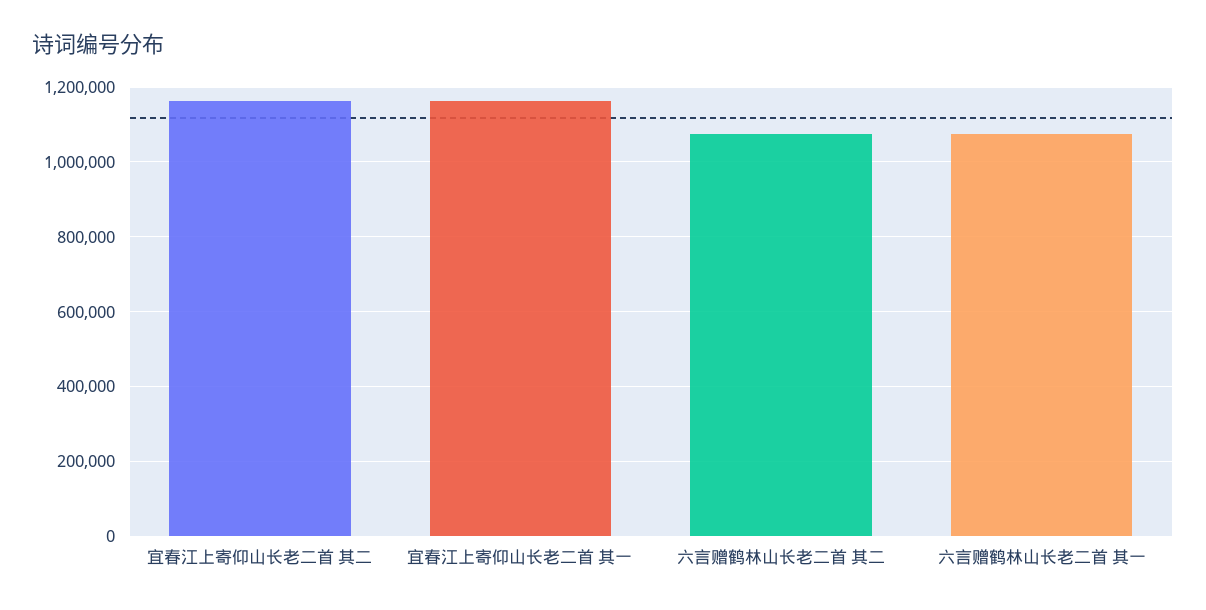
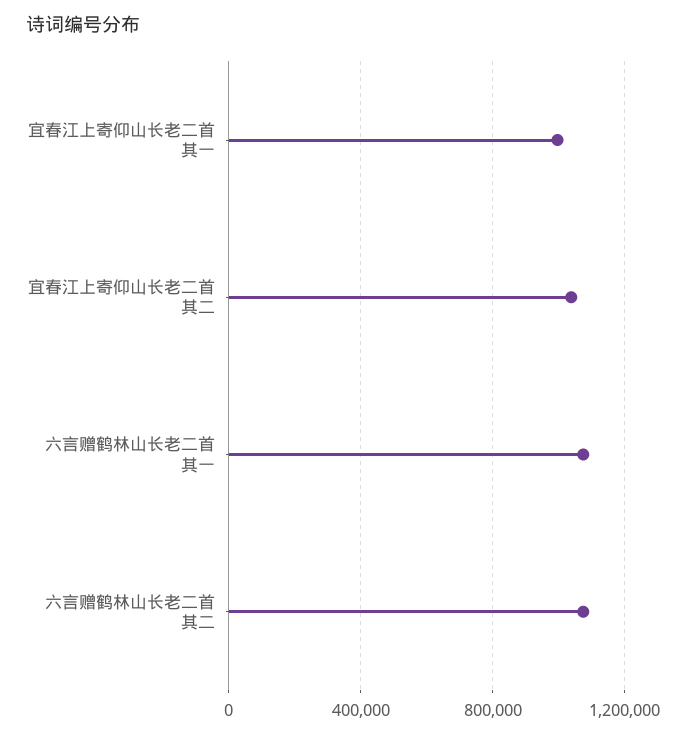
  {
-   "宜春江上寄仰山长老二首 其二": 1160000,
+   "宜春江上寄仰山长老二首 其二": 1050000,
-   "宜春江上寄仰山长老二首 其一": 1160000,
+   "宜春江上寄仰山长老二首 其一": 1000000,
    "六言赠鹤林山长老二首 其二": 1080000,
    "六言赠鹤林山长老二首 其一": 1080000
  }

